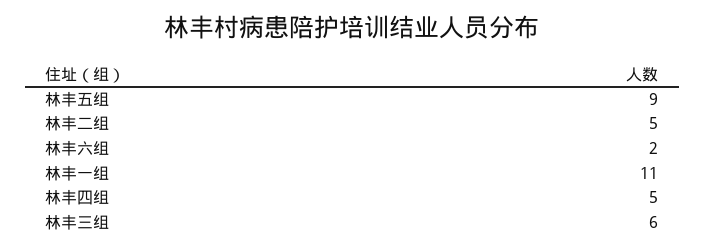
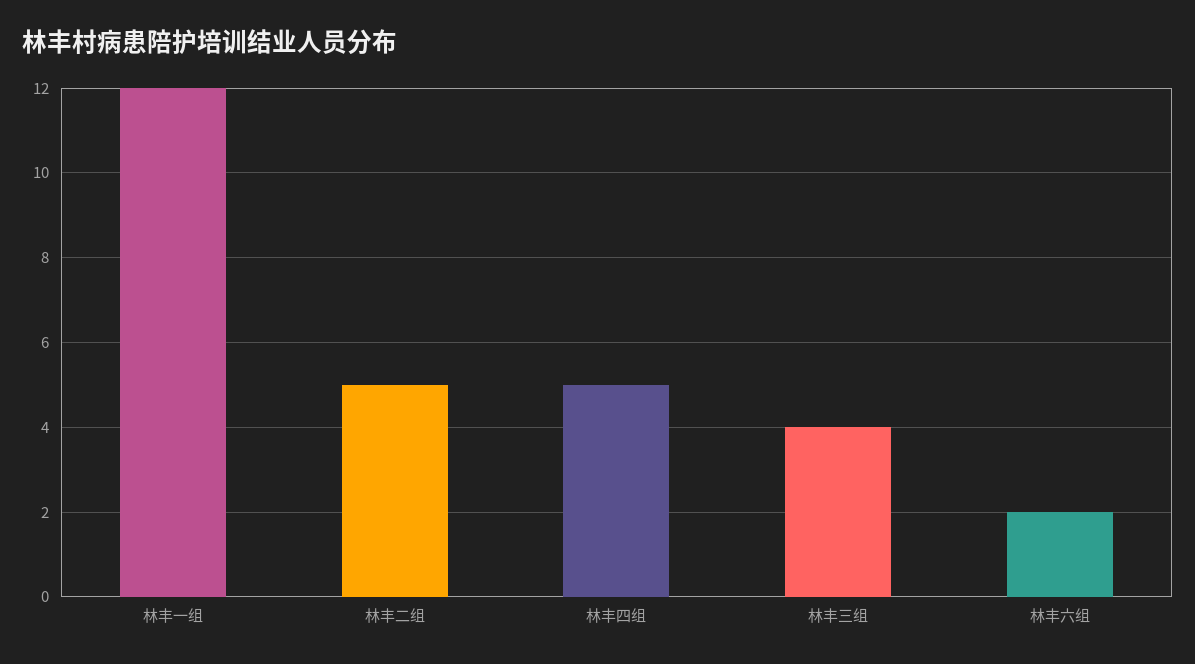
  {
-   "林丰五组": 9,
    "林丰二组": 5,
    "林丰六组": 2,
-   "林丰一组": 11,
+   "林丰一组": 12,
    "林丰四组": 5,
-   "林丰三组": 6
+   "林丰三组": 4
  }

